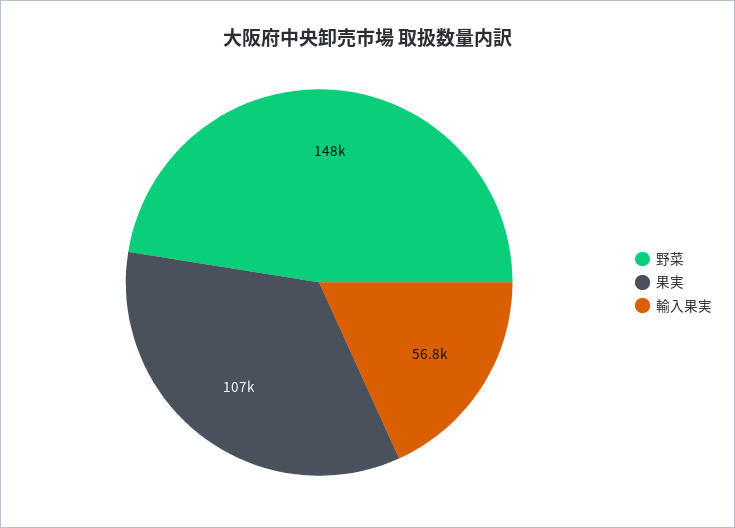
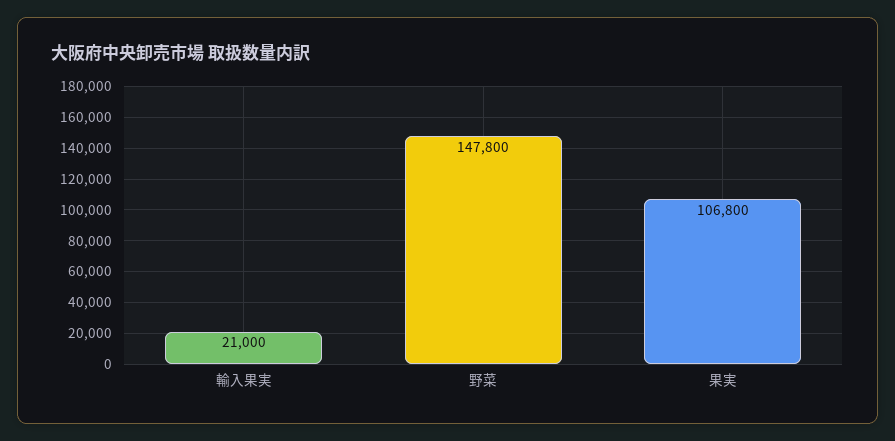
  {
    "野菜": 147800,
    "果実": 106800,
-   "輸入果実": 56800
+   "輸入果実": 21000
  }

